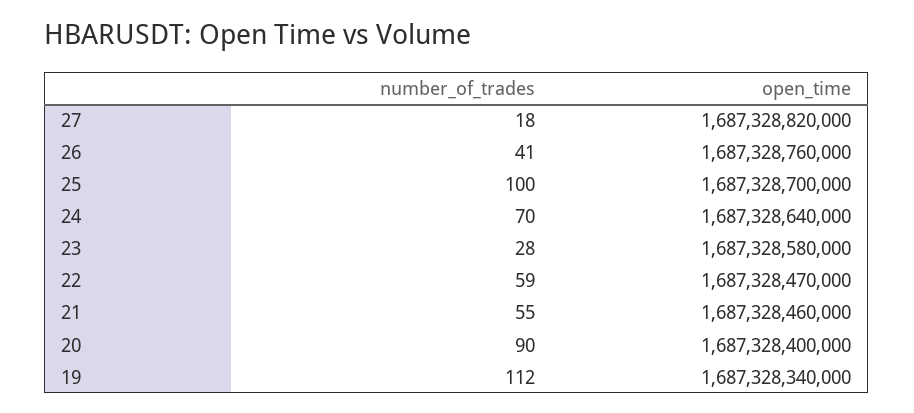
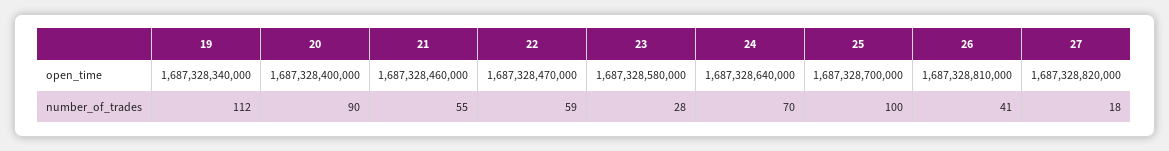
  {
    "number_of_trades": {
      "27": 18,
      "26": 41,
      "25": 100,
      "24": 70,
      "23": 28,
      "22": 59,
      "21": 55,
      "20": 90,
      "19": 112
    },
    "open_time": {
      "27": 1687328820000,
-     "26": 1687328760000,
+     "26": 1687328810000,
      "25": 1687328700000,
      "24": 1687328640000,
      "23": 1687328580000,
      "22": 1687328470000,
      "21": 1687328460000,
      "20": 1687328400000,
      "19": 1687328340000
    }
  }

